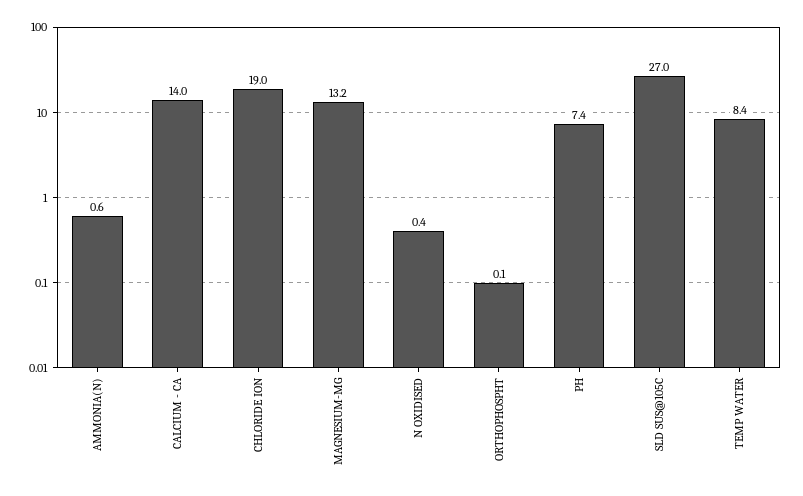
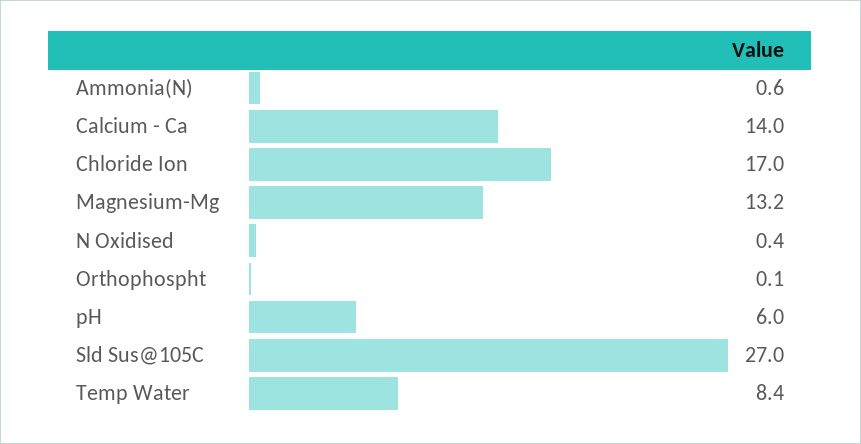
  {
    "AMMONIA(N)": 0.6,
    "CALCIUM - CA": 14,
-   "CHLORIDE ION": 19,
+   "CHLORIDE ION": 17,
    "MAGNESIUM-MG": 13.2,
    "N OXIDISED": 0.4,
    "ORTHOPHOSPHT": 0.1,
-   "PH": 7.4,
+   "PH": 6,
    "SLD SUS@105C": 27,
    "TEMP WATER": 8.4
  }

